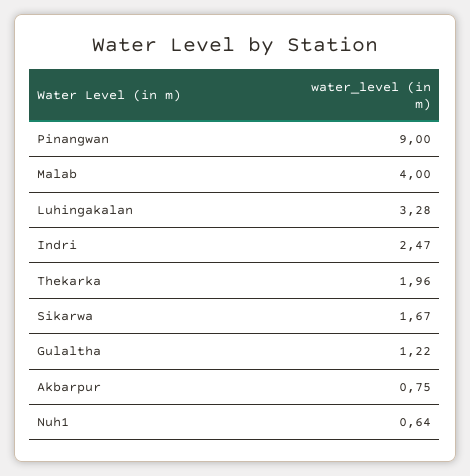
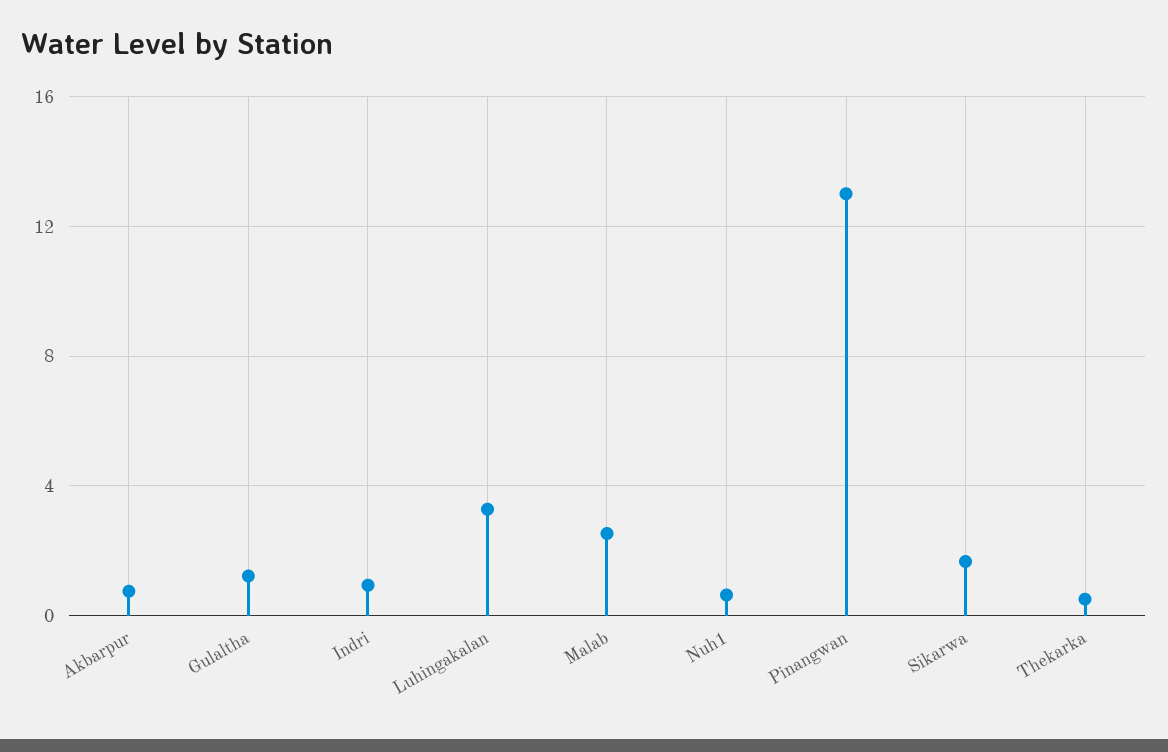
  {
-   "Pinangwan": 9,
+   "Pinangwan": 13,
-   "Malab": 4,
+   "Malab": 2.5,
    "Luhingakalan": 3.28,
-   "Indri": 2.47,
+   "Indri": 1,
-   "Thekarka": 1.96,
+   "Thekarka": 0.5,
    "Sikarwa": 1.67,
    "Gulaltha": 1.22,
    "Akbarpur": 0.75,
    "Nuh1": 0.64
  }

